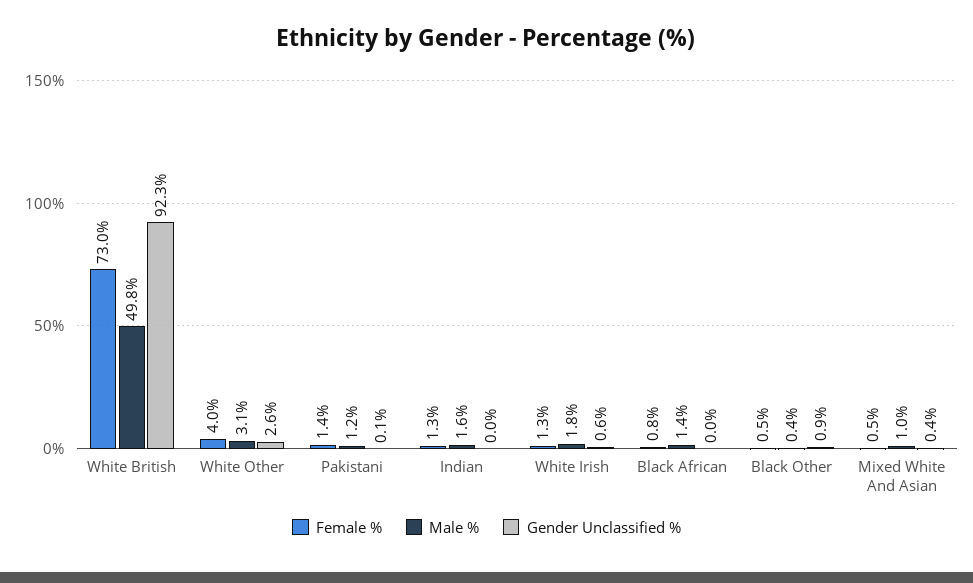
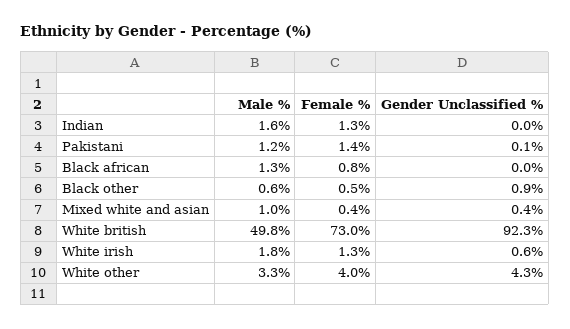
  {
    "Female %": {
      "White British": 73,
      "White Other": 4,
      "Pakistani": 1.4,
      "Indian": 1.3,
      "White Irish": 1.3,
      "Black African": 0.8,
      "Black Other": 0.5,
-     "Mixed White And Asian": 0.5
+     "Mixed White And Asian": 0.4
    },
    "Male %": {
      "White British": 49.8,
-     "White Other": 3.1,
+     "White Other": 3.3,
      "Pakistani": 1.2,
      "Indian": 1.6,
      "White Irish": 1.8,
-     "Black African": 1.4,
+     "Black African": 1.3,
-     "Black Other": 0.4,
+     "Black Other": 0.6,
      "Mixed White And Asian": 1
    },
    "Gender Unclassified %": {
      "White British": 92.3,
-     "White Other": 2.6,
+     "White Other": 4.3,
      "Pakistani": 0.1,
      "Indian": 0,
      "White Irish": 0.6,
      "Black African": 0,
      "Black Other": 0.9,
      "Mixed White And Asian": 0.4
    }
  }

